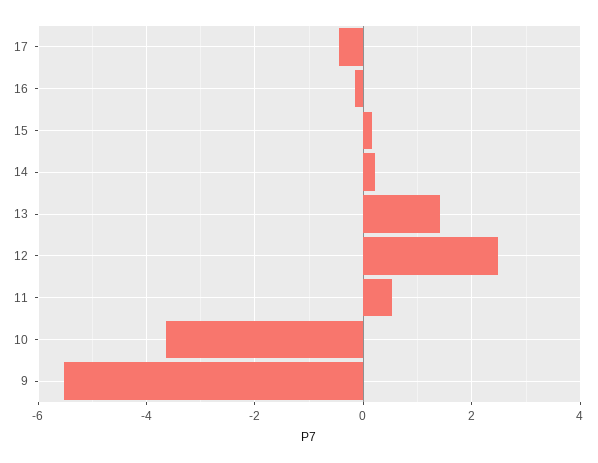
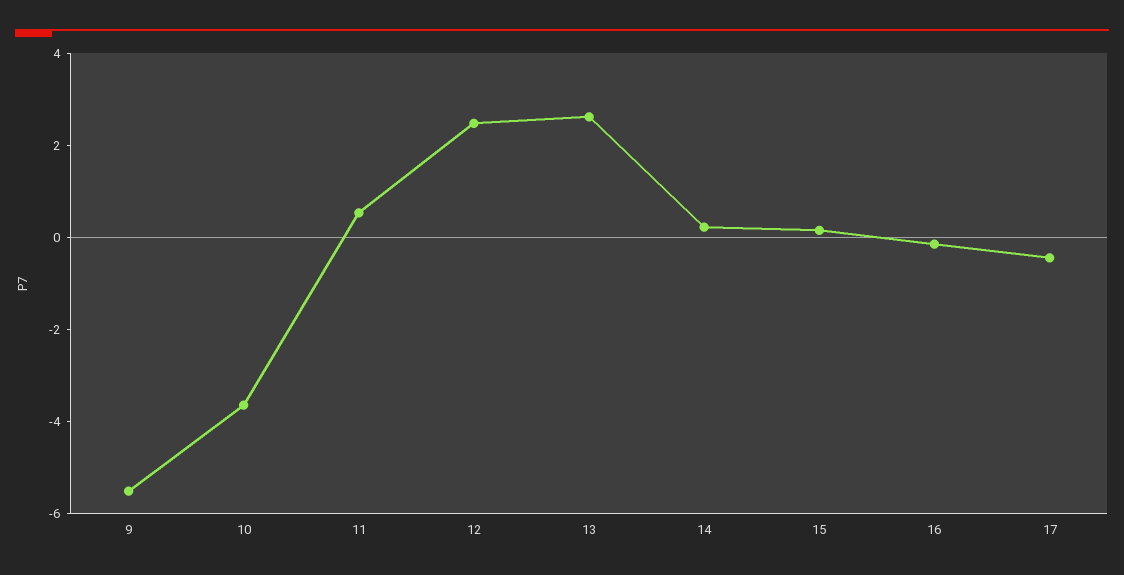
  {
    "17": -0.4,
    "16": -0.2,
    "15": 0.2,
    "14": 0.2,
-   "13": 1.4,
+   "13": 2.5,
    "12": 2.4,
    "11": 0.6,
    "10": -3.6,
    "9": -5.6
  }

